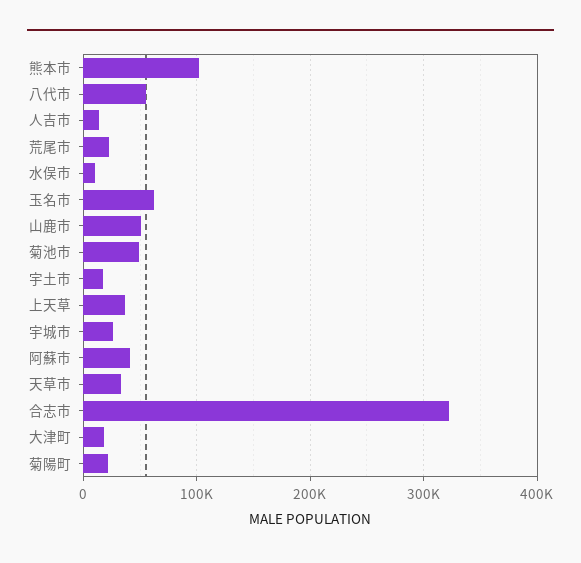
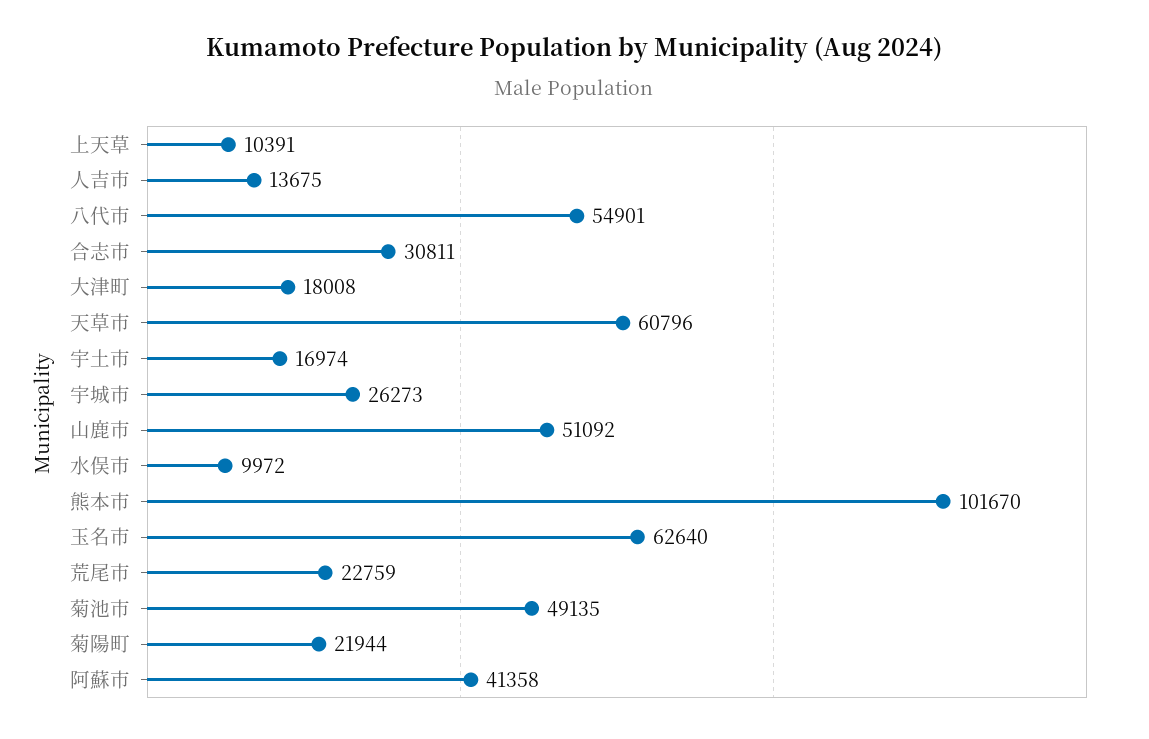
  {
    "熊本市": 101670,
    "八代市": 54901,
    "人吉市": 13675,
    "荒尾市": 22759,
    "水俣市": 9972,
    "玉名市": 62640,
    "山鹿市": 51092,
    "菊池市": 49135,
    "宇土市": 16974,
-   "上天草": 40000,
+   "上天草": 10391,
    "宇城市": 26273,
    "阿蘇市": 41358,
-   "天草市": 30000,
+   "天草市": 60796,
-   "合志市": 320000,
+   "合志市": 30811,
    "大津町": 18008,
    "菊陽町": 21944
  }

